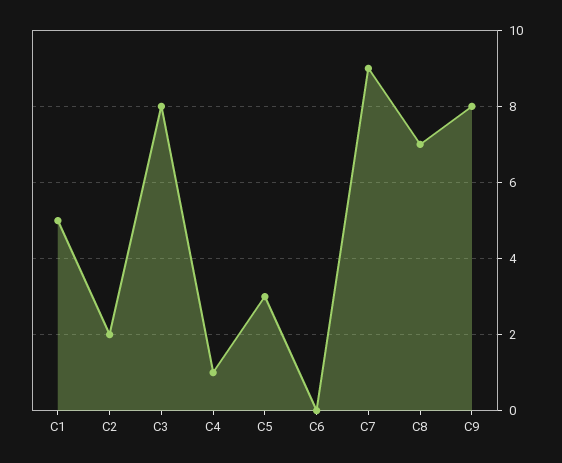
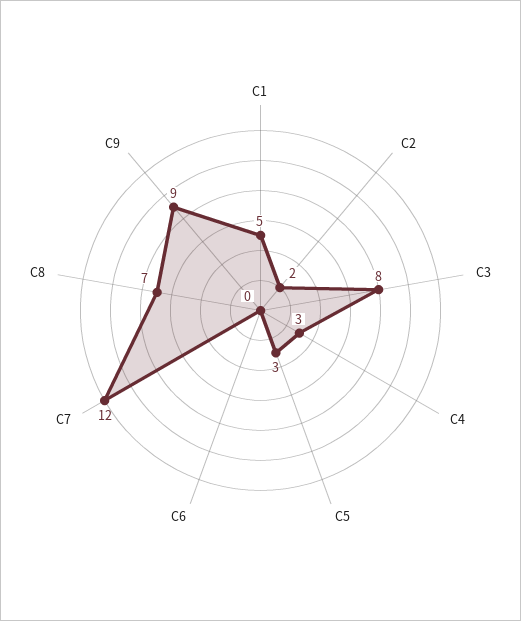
  {
    "C1": 5,
    "C2": 2,
    "C3": 8,
-   "C4": 1,
+   "C4": 3,
    "C5": 3,
    "C6": 0,
-   "C7": 9,
+   "C7": 12,
    "C8": 7,
-   "C9": 8
+   "C9": 9
  }

